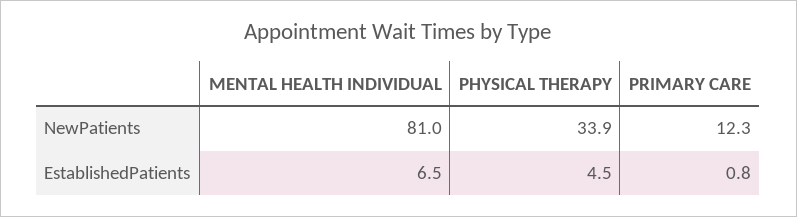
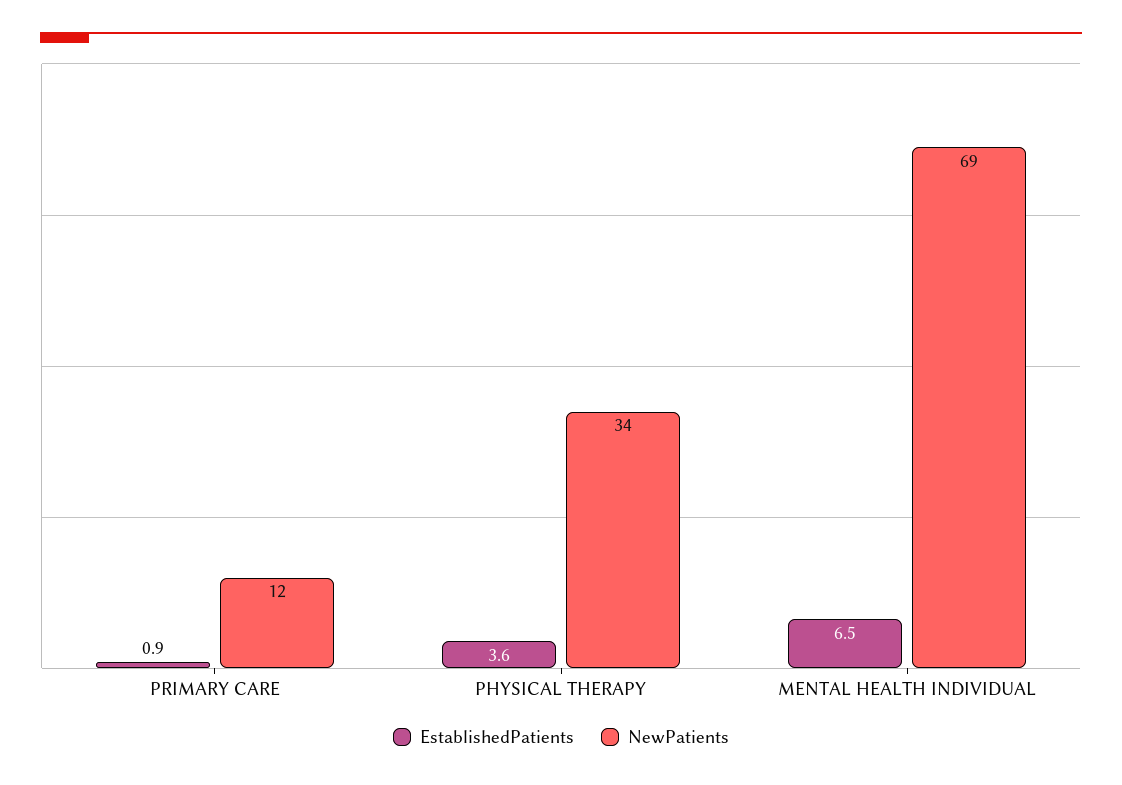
  {
    "NewPatients": {
-     "MENTAL HEALTH INDIVIDUAL": 81,
+     "MENTAL HEALTH INDIVIDUAL": 69,
      "PHYSICAL THERAPY": 33.9,
      "PRIMARY CARE": 12.3
    },
    "EstablishedPatients": {
      "MENTAL HEALTH INDIVIDUAL": 6.5,
-     "PHYSICAL THERAPY": 4.5,
+     "PHYSICAL THERAPY": 3.6,
-     "PRIMARY CARE": 0.8
+     "PRIMARY CARE": 0.9
    }
  }

